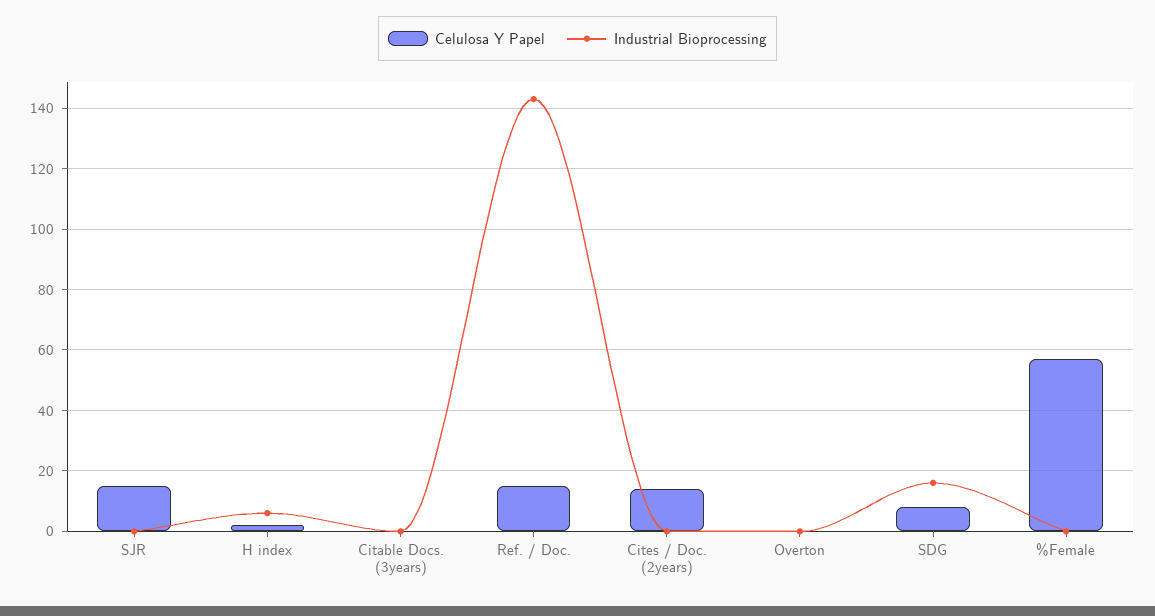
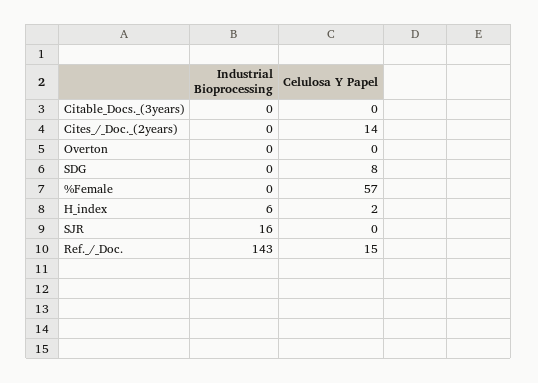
  {
    "Celulosa Y Papel": {
-     "SJR": 15,
+     "SJR": 0,
      "H index": 2,
      "Citable Docs. (3years)": 0,
      "Ref. / Doc.": 15,
      "Cites / Doc. (2years)": 14,
      "Overton": 0,
      "SDG": 8,
      "%Female": 57
    },
    "Industrial Bioprocessing": {
-     "SJR": 0,
+     "SJR": 16,
      "H index": 6,
      "Citable Docs. (3years)": 0,
      "Ref. / Doc.": 143,
      "Cites / Doc. (2years)": 0,
      "Overton": 0,
-     "SDG": 15,
+     "SDG": 0,
      "%Female": 0
    }
  }

